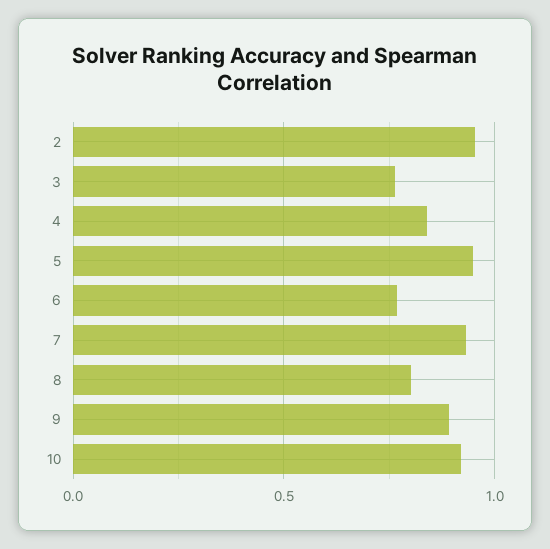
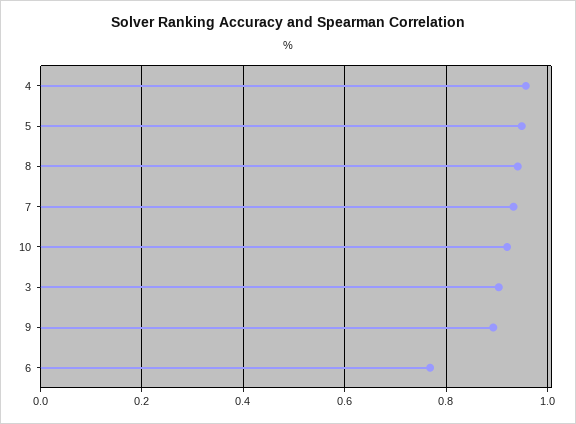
  {
-   "2": 0.95,
-   "3": 0.75,
+   "3": 0.9,
-   "4": 0.85,
+   "4": 0.96,
    "5": 0.94,
    "6": 0.76,
    "7": 0.94,
-   "8": 0.8,
+   "8": 0.94,
    "9": 0.9,
    "10": 0.92
  }

